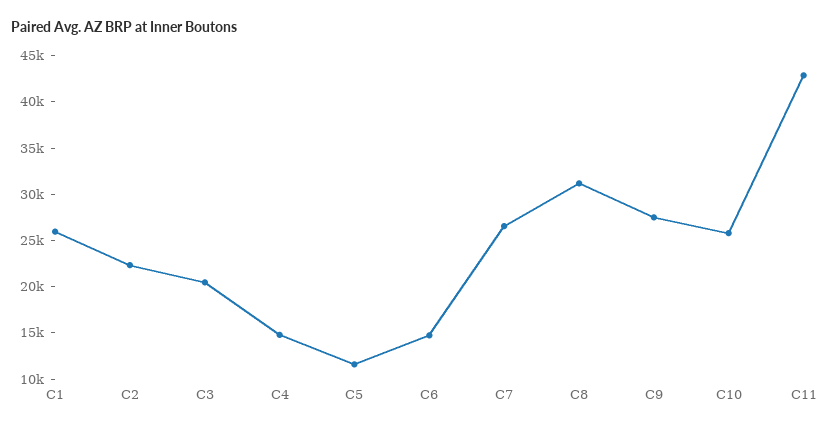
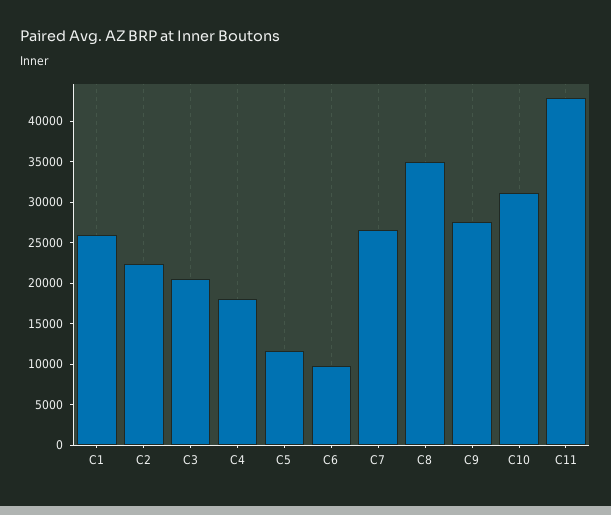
  {
    "C1": 26000,
    "C2": 22000,
    "C3": 20000,
-   "C4": 15000,
+   "C4": 18000,
    "C5": 12000,
-   "C6": 15000,
+   "C6": 10000,
    "C7": 27000,
-   "C8": 31000,
+   "C8": 35000,
    "C9": 28000,
-   "C10": 26000,
+   "C10": 31000,
    "C11": 43000
  }

